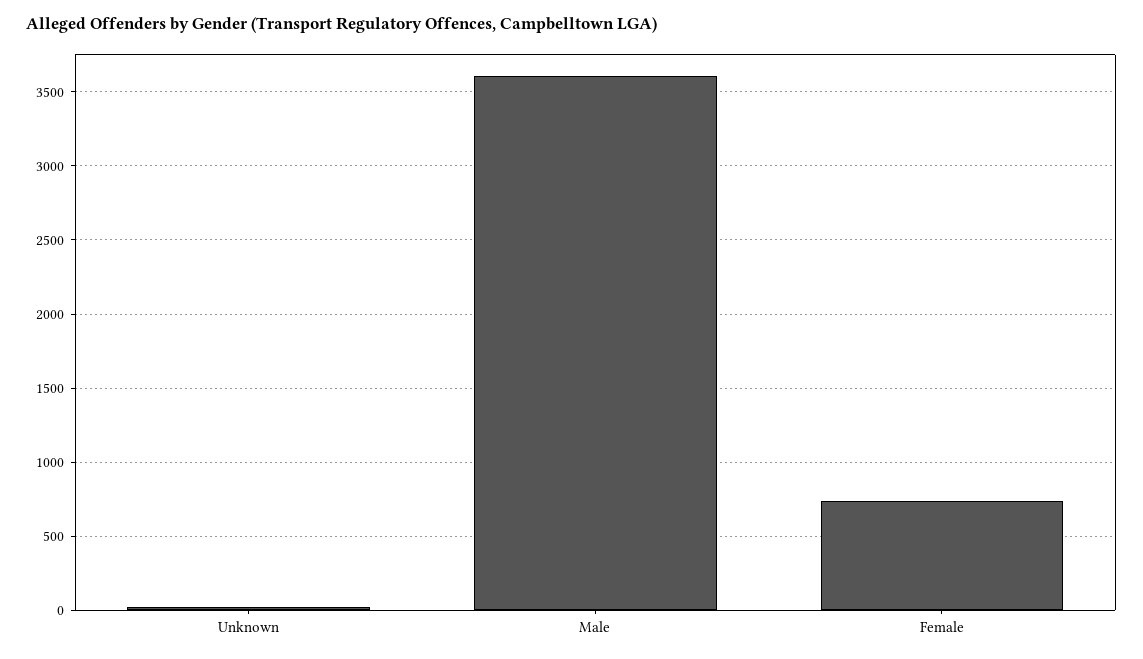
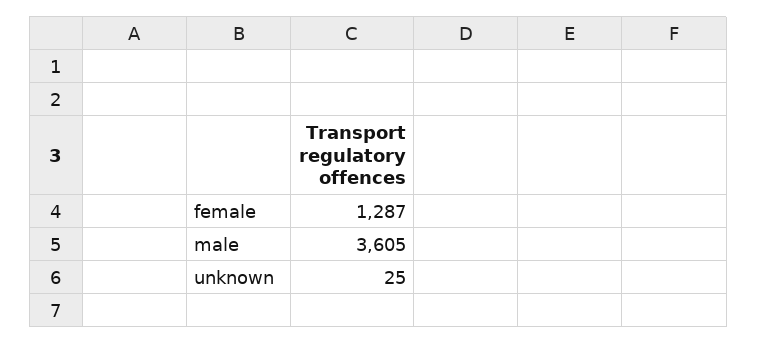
  {
    "Unknown": 25,
    "Male": 3605,
-   "Female": 750
+   "Female": 1287
  }

